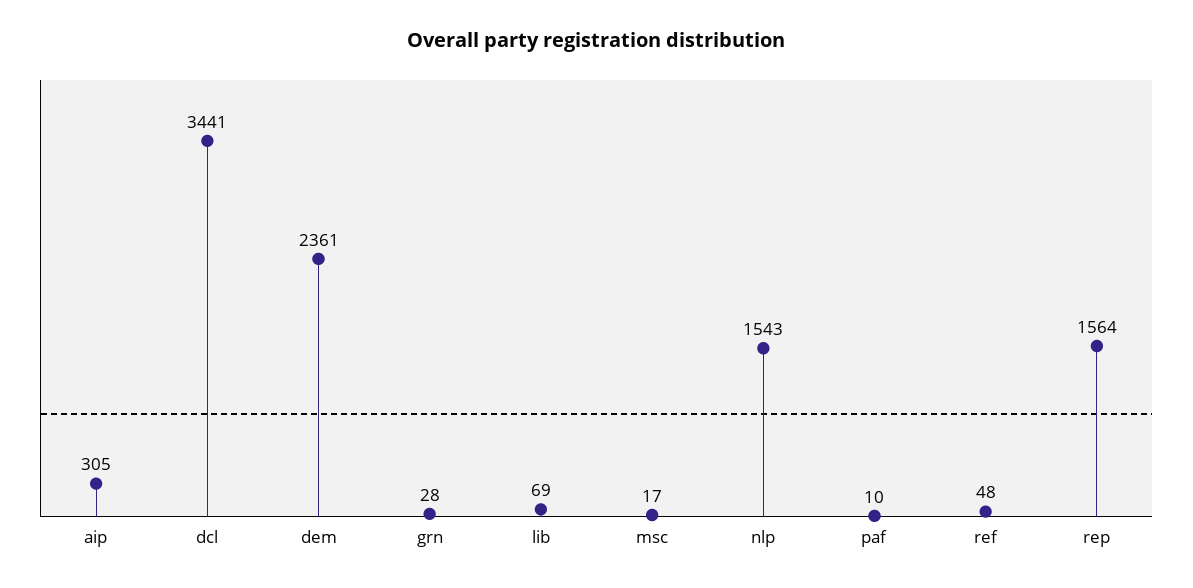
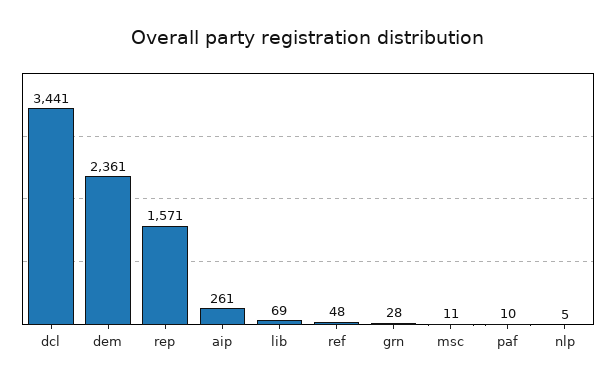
  {
-   "aip": 305,
+   "aip": 261,
    "dcl": 3441,
    "dem": 2361,
    "grn": 28,
    "lib": 69,
-   "msc": 17,
+   "msc": 11,
-   "nlp": 1543,
+   "nlp": 5,
    "paf": 10,
    "ref": 48,
-   "rep": 1564
+   "rep": 1571
  }

